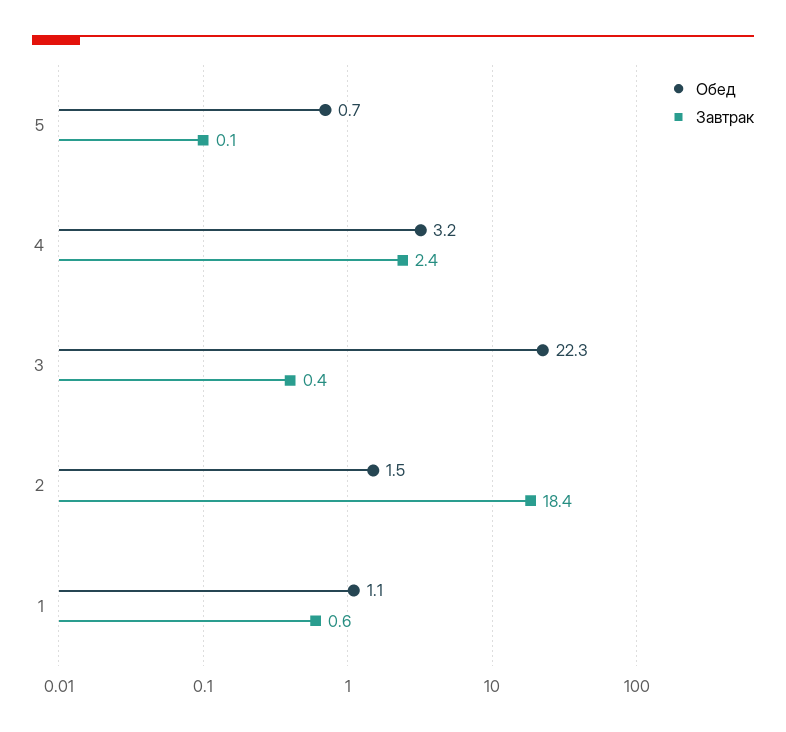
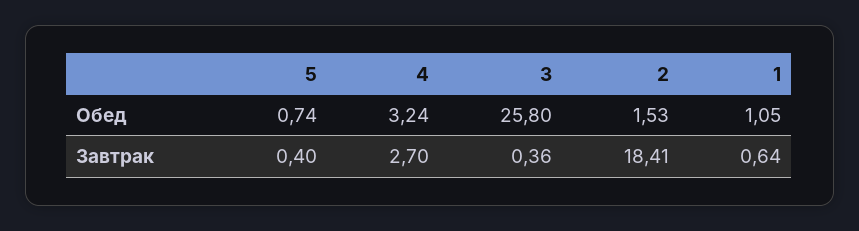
  {
    "Обед": {
      "5": 0.74,
      "4": 3.24,
-     "3": 22.3,
+     "3": 25.8,
      "2": 1.53,
      "1": 1.05
    },
    "Завтрак": {
-     "5": 0.1,
+     "5": 0.4,
-     "4": 2.4,
+     "4": 2.7,
      "3": 0.36,
      "2": 18.41,
      "1": 0.64
    }
  }

